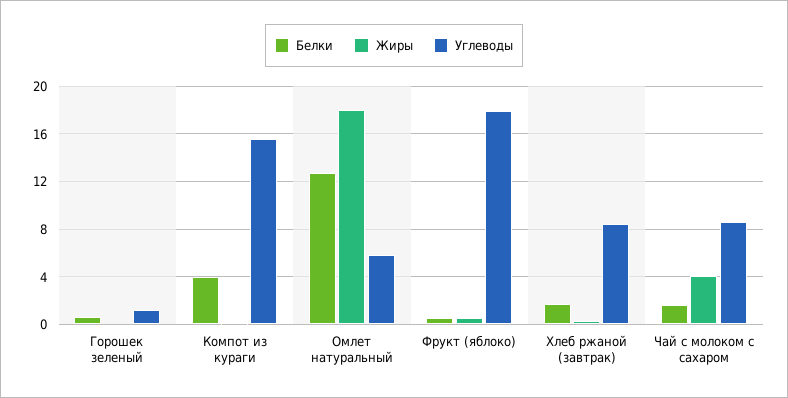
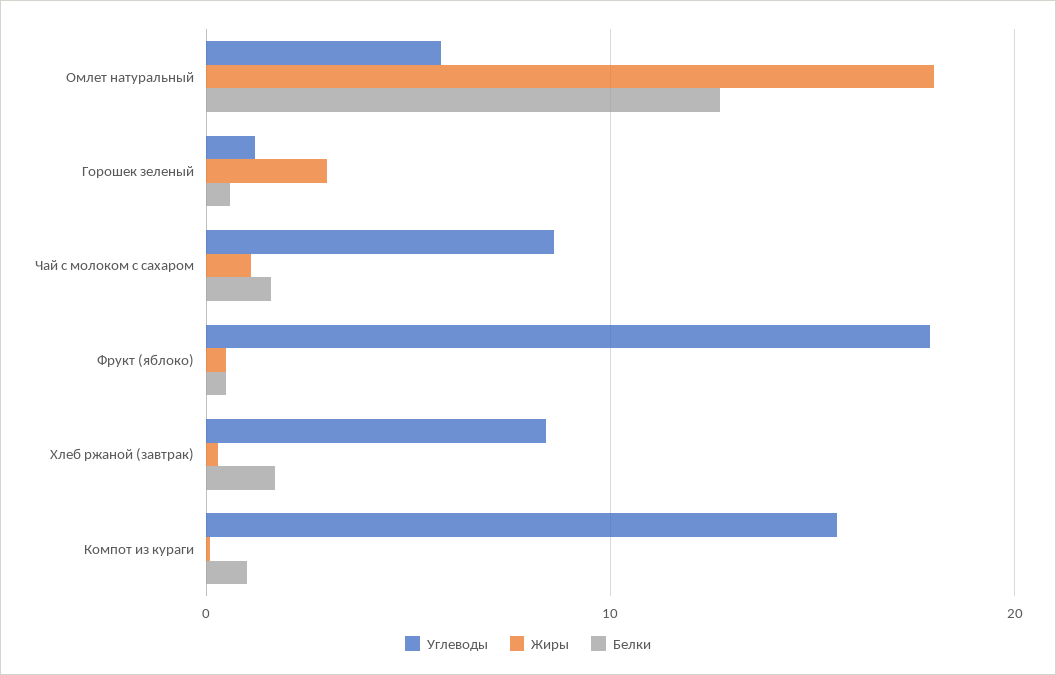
  {
    "Белки": {
      "Горошек зеленый": 1,
-     "Компот из кураги": 4,
+     "Компот из кураги": 1,
      "Омлет натуральный": 13,
      "Фрукт (яблоко)": 1,
      "Хлеб ржаной (завтрак)": 2,
      "Чай с молоком с сахаром": 2
    },
    "Жиры": {
-     "Горошек зеленый": 0,
+     "Горошек зеленый": 3,
      "Компот из кураги": 0,
      "Омлет натуральный": 18,
      "Фрукт (яблоко)": 1,
      "Хлеб ржаной (завтрак)": 0,
-     "Чай с молоком с сахаром": 4
+     "Чай с молоком с сахаром": 1
    },
    "Углеводы": {
      "Горошек зеленый": 1,
      "Компот из кураги": 16,
      "Омлет натуральный": 6,
      "Фрукт (яблоко)": 18,
      "Хлеб ржаной (завтрак)": 8,
      "Чай с молоком с сахаром": 9
    }
  }

